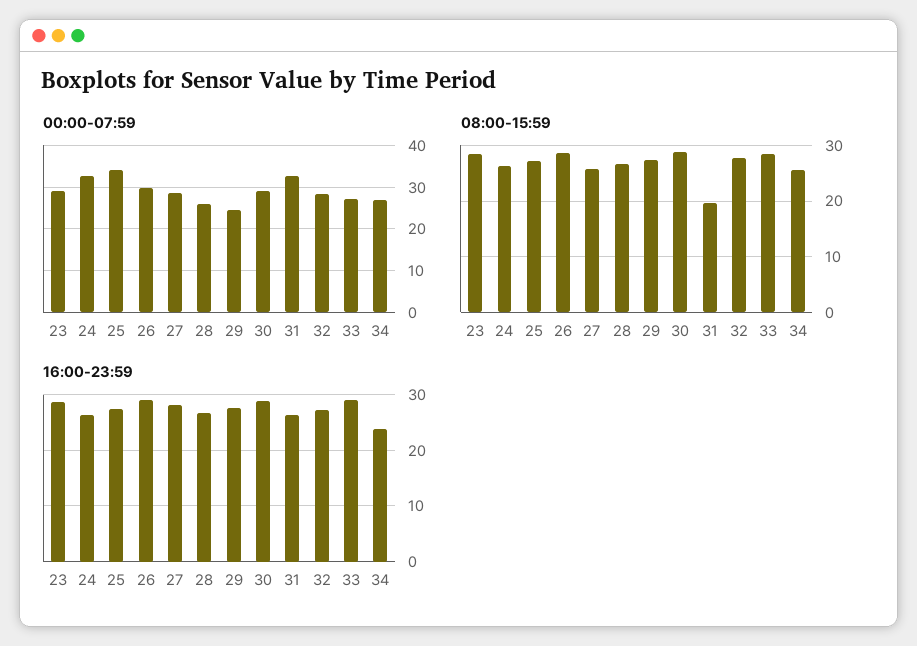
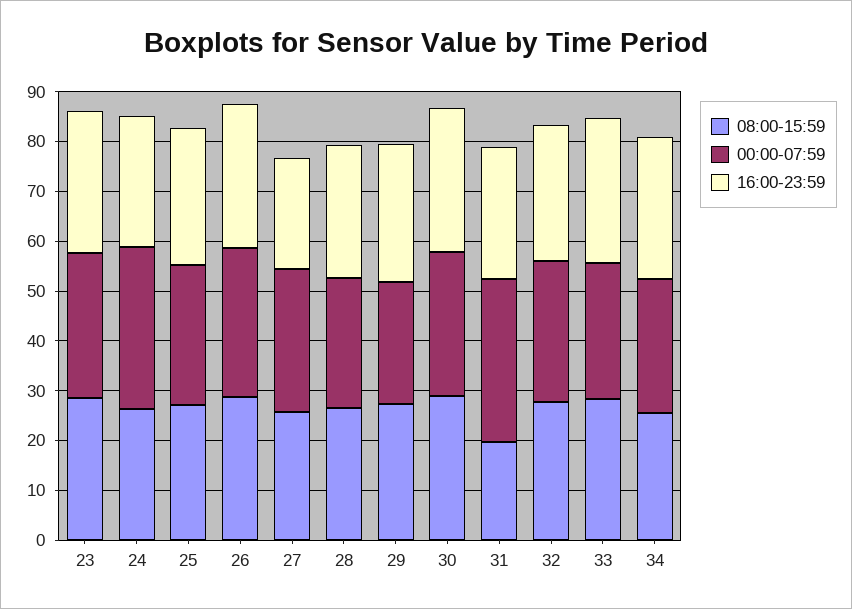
  {
    "00:00-07:59": {
      "23": 30,
      "24": 32,
-     "25": 34,
+     "25": 28,
      "26": 30,
      "27": 28,
      "28": 26,
      "29": 24,
      "30": 28,
      "31": 32,
      "32": 28,
      "33": 28,
      "34": 28
    },
    "08:00-15:59": {
      "23": 28,
      "24": 26,
      "25": 28,
      "26": 28,
      "27": 26,
      "28": 26,
      "29": 28,
      "30": 28,
      "31": 20,
      "32": 28,
      "33": 28,
      "34": 26
    },
    "16:00-23:59": {
      "23": 28,
      "24": 26,
      "25": 28,
      "26": 30,
-     "27": 28,
+     "27": 22,
      "28": 26,
      "29": 28,
      "30": 28,
      "31": 26,
      "32": 28,
      "33": 30,
-     "34": 24
+     "34": 28
    }
  }

